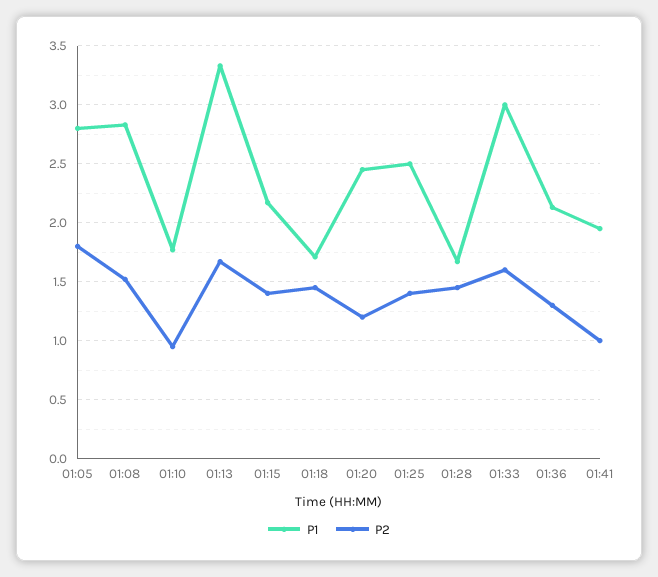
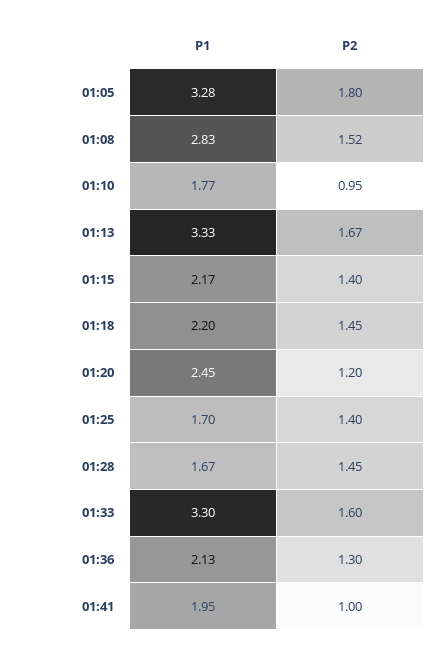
  {
    "P1": {
-     "01:05": 2.8,
+     "01:05": 3.28,
      "01:08": 2.83,
      "01:10": 1.77,
      "01:13": 3.33,
      "01:15": 2.17,
-     "01:18": 1.7,
+     "01:18": 2.2,
      "01:20": 2.45,
-     "01:25": 2.5,
+     "01:25": 1.7,
      "01:28": 1.67,
-     "01:33": 3,
+     "01:33": 3.3,
      "01:36": 2.13,
      "01:41": 1.95
    },
    "P2": {
      "01:05": 1.8,
      "01:08": 1.52,
      "01:10": 0.95,
      "01:13": 1.67,
      "01:15": 1.4,
      "01:18": 1.45,
      "01:20": 1.2,
      "01:25": 1.4,
      "01:28": 1.45,
      "01:33": 1.6,
      "01:36": 1.3,
      "01:41": 1
    }
  }

